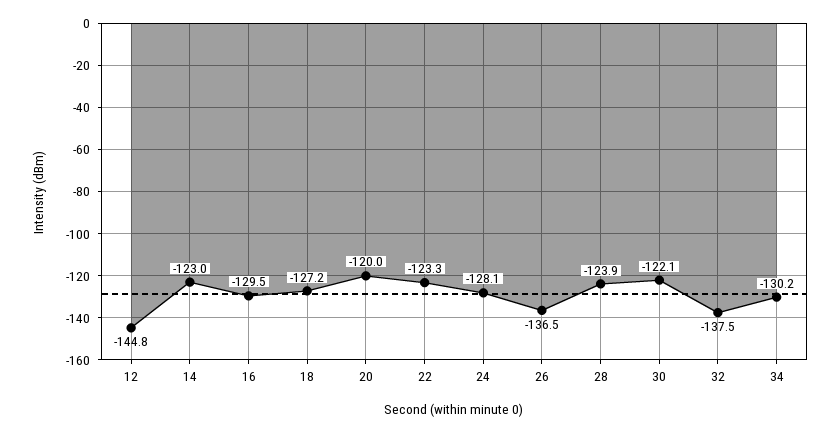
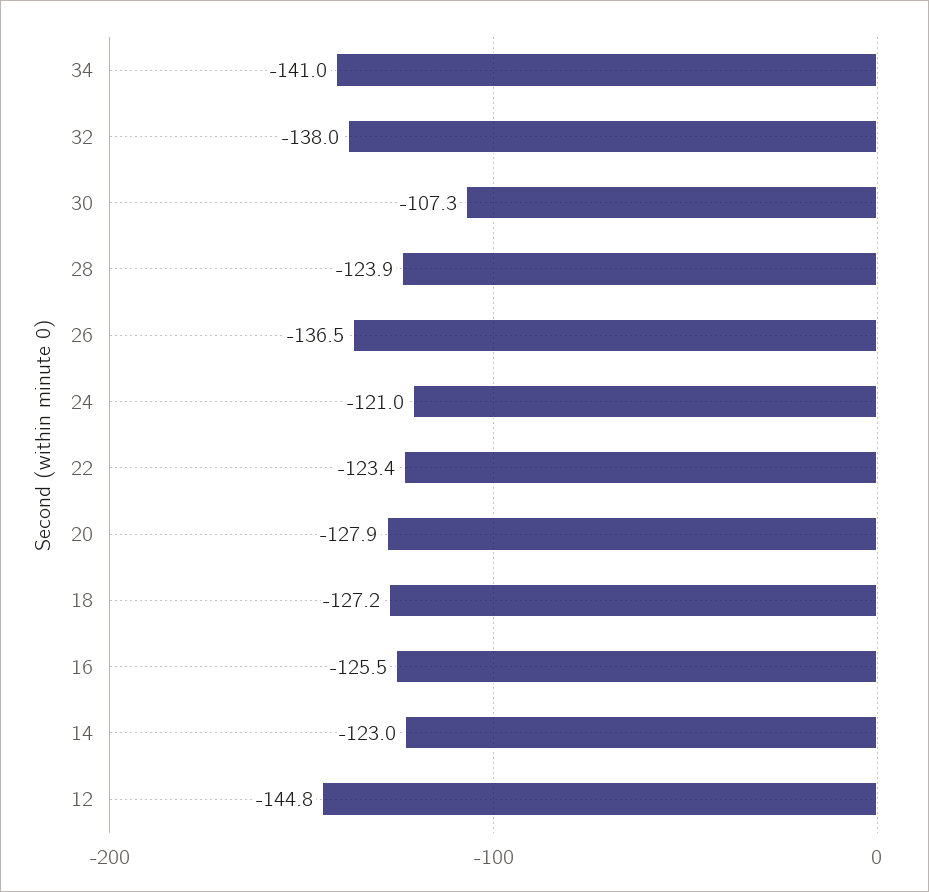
  {
    "12": -144.8,
    "14": -123,
-   "16": -129.5,
+   "16": -125.5,
    "18": -127.2,
-   "20": -120,
+   "20": -127.9,
-   "22": -123.3,
+   "22": -123.4,
-   "24": -128.1,
+   "24": -121,
    "26": -136.5,
    "28": -123.9,
-   "30": -122.1,
+   "30": -107.3,
-   "32": -137.5,
+   "32": -138,
-   "34": -130.2
+   "34": -141
  }

